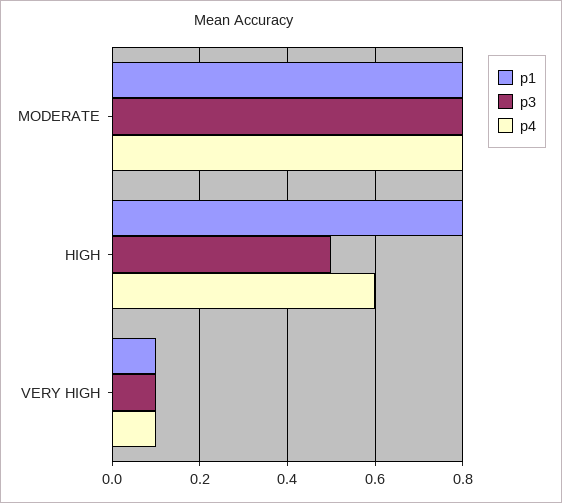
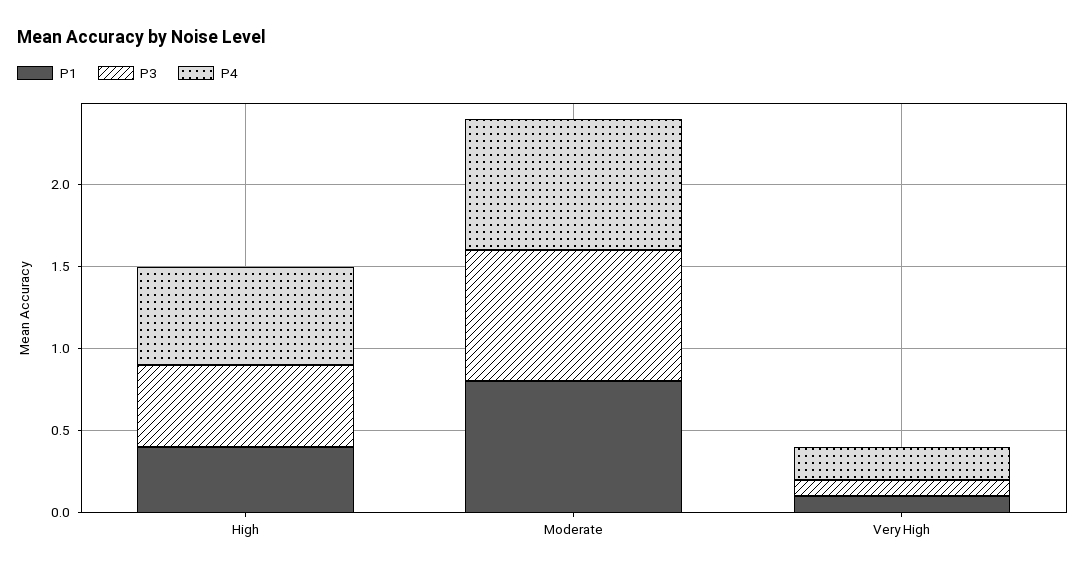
  {
    "p1": {
      "MODERATE": 0.8,
-     "HIGH": 0.8,
+     "HIGH": 0.4,
      "VERY HIGH": 0.1
    },
    "p3": {
      "MODERATE": 0.8,
      "HIGH": 0.5,
      "VERY HIGH": 0.1
    },
    "p4": {
      "MODERATE": 0.8,
      "HIGH": 0.6,
-     "VERY HIGH": 0.1
+     "VERY HIGH": 0.2
    }
  }

